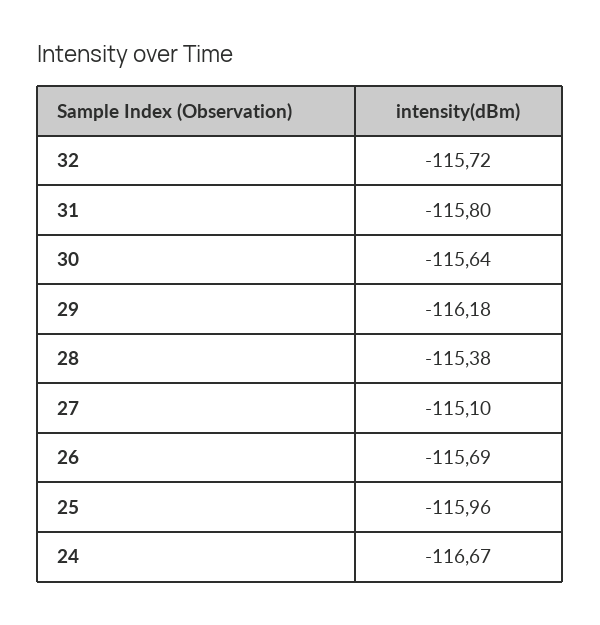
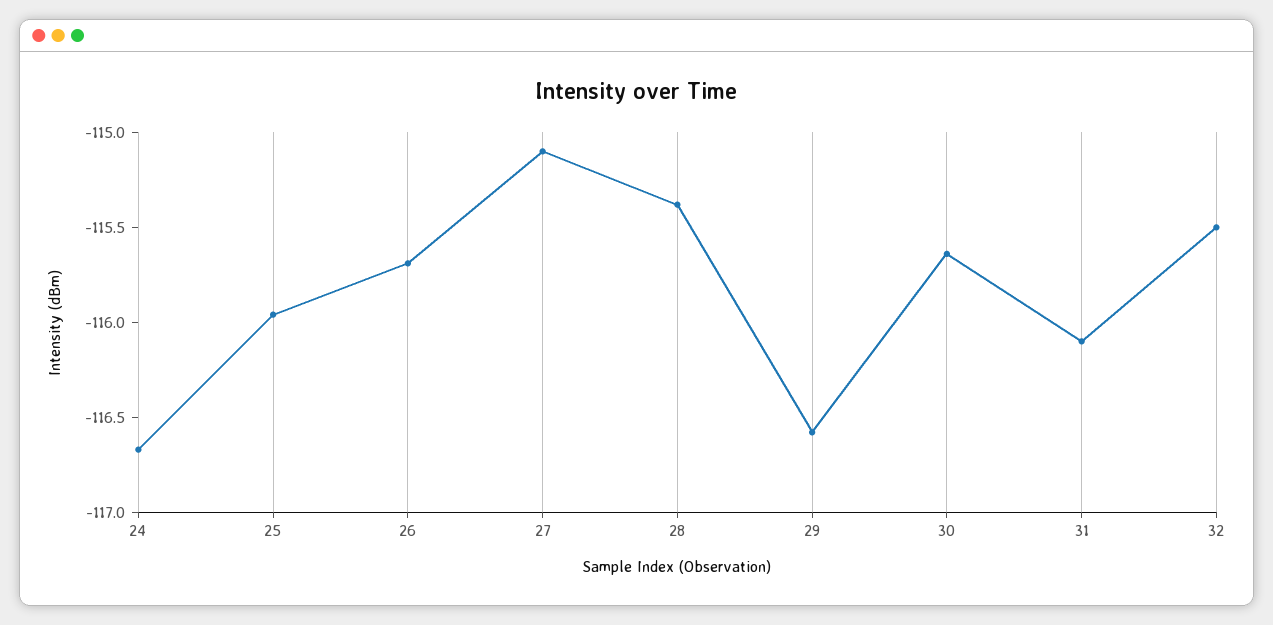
  {
-   "32": -115.72,
+   "32": -115.5,
-   "31": -115.8,
+   "31": -116.1,
    "30": -115.64,
-   "29": -116.18,
+   "29": -116.6,
    "28": -115.38,
    "27": -115.1,
    "26": -115.69,
    "25": -115.96,
    "24": -116.67
  }

